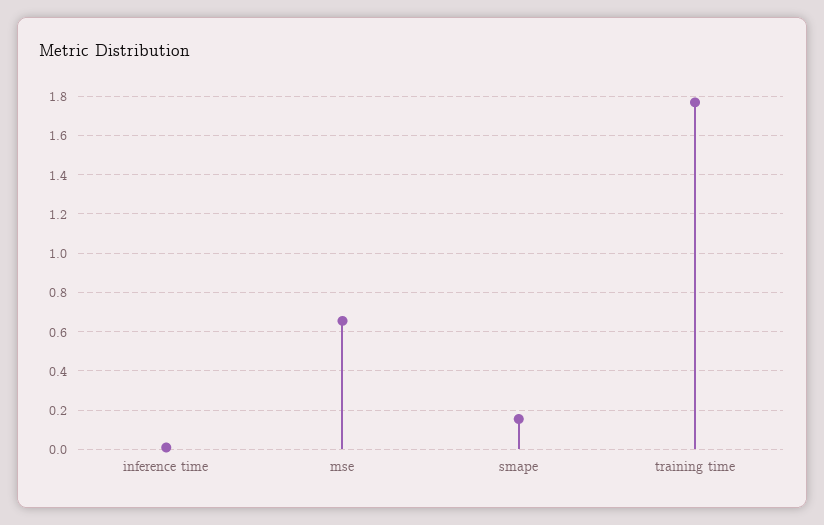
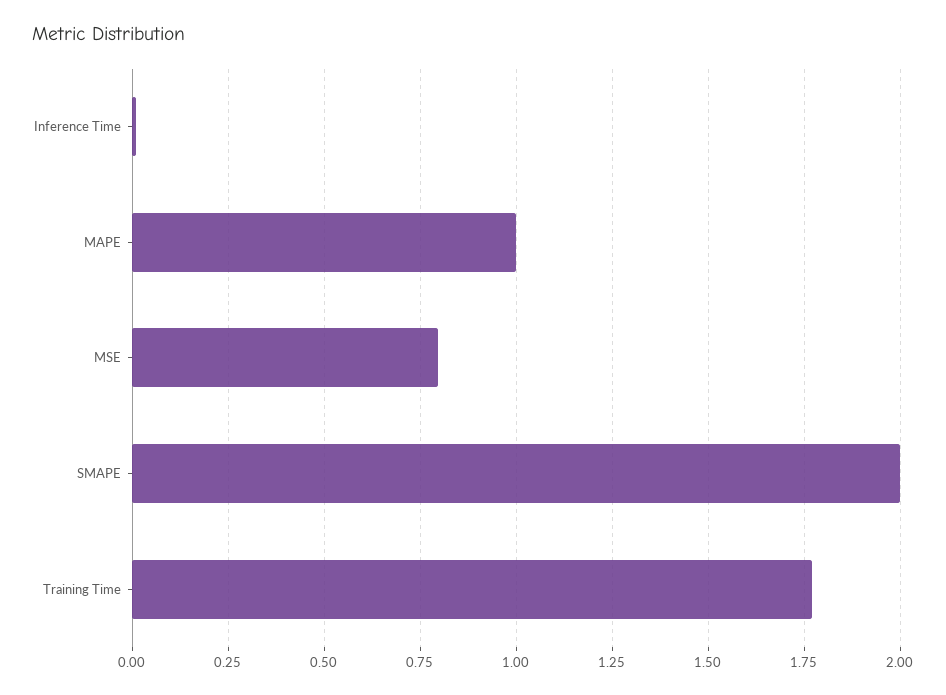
  {
    "inference time": 0,
-   "mse": 0.65,
+   "mse": 0.8,
-   "smape": 0.15,
+   "smape": 2,
-   "training time": 1.775
+   "training time": 1.775,
+   "MAPE": 1
  }

